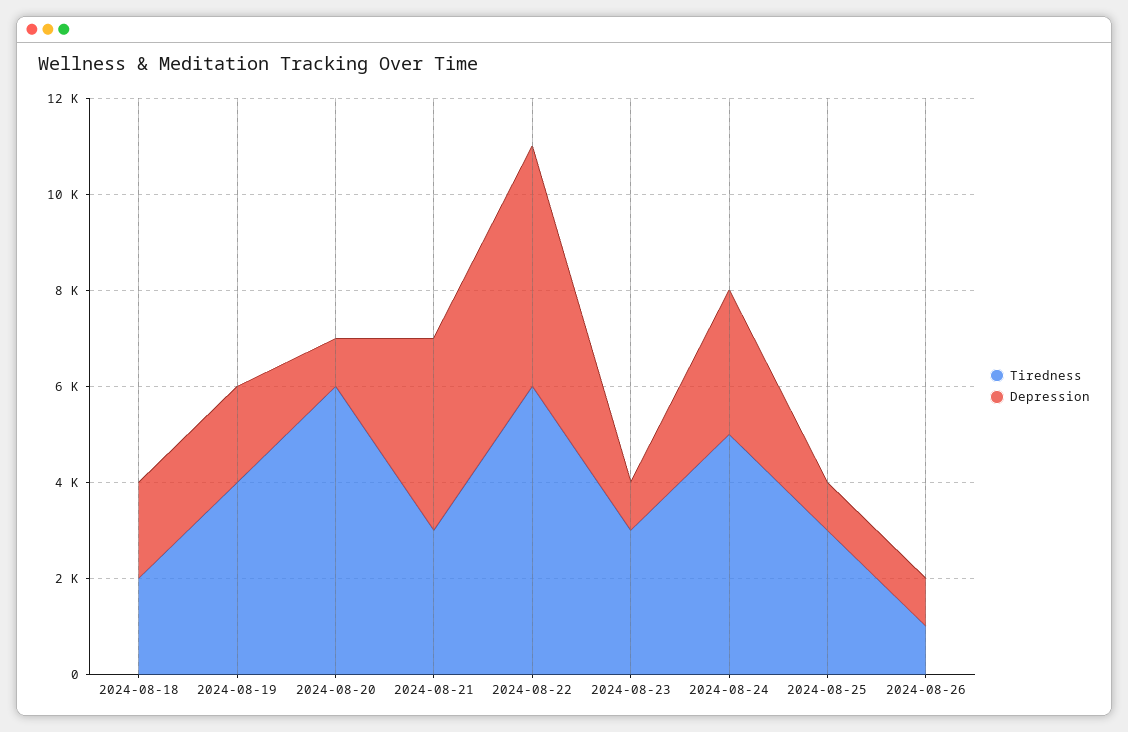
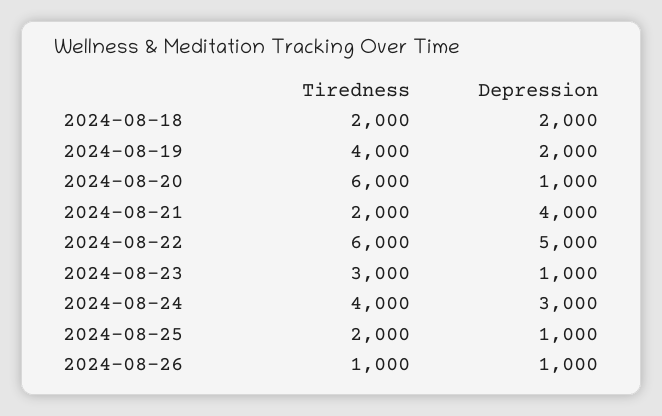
  {
    "Tiredness": {
      "2024-08-18": 2000,
      "2024-08-19": 4000,
      "2024-08-20": 6000,
-     "2024-08-21": 3000,
+     "2024-08-21": 2000,
      "2024-08-22": 6000,
      "2024-08-23": 3000,
-     "2024-08-24": 5000,
+     "2024-08-24": 4000,
-     "2024-08-25": 3000,
+     "2024-08-25": 2000,
      "2024-08-26": 1000
    },
    "Depression": {
      "2024-08-18": 2000,
      "2024-08-19": 2000,
      "2024-08-20": 1000,
      "2024-08-21": 4000,
      "2024-08-22": 5000,
      "2024-08-23": 1000,
      "2024-08-24": 3000,
      "2024-08-25": 1000,
      "2024-08-26": 1000
    }
  }

